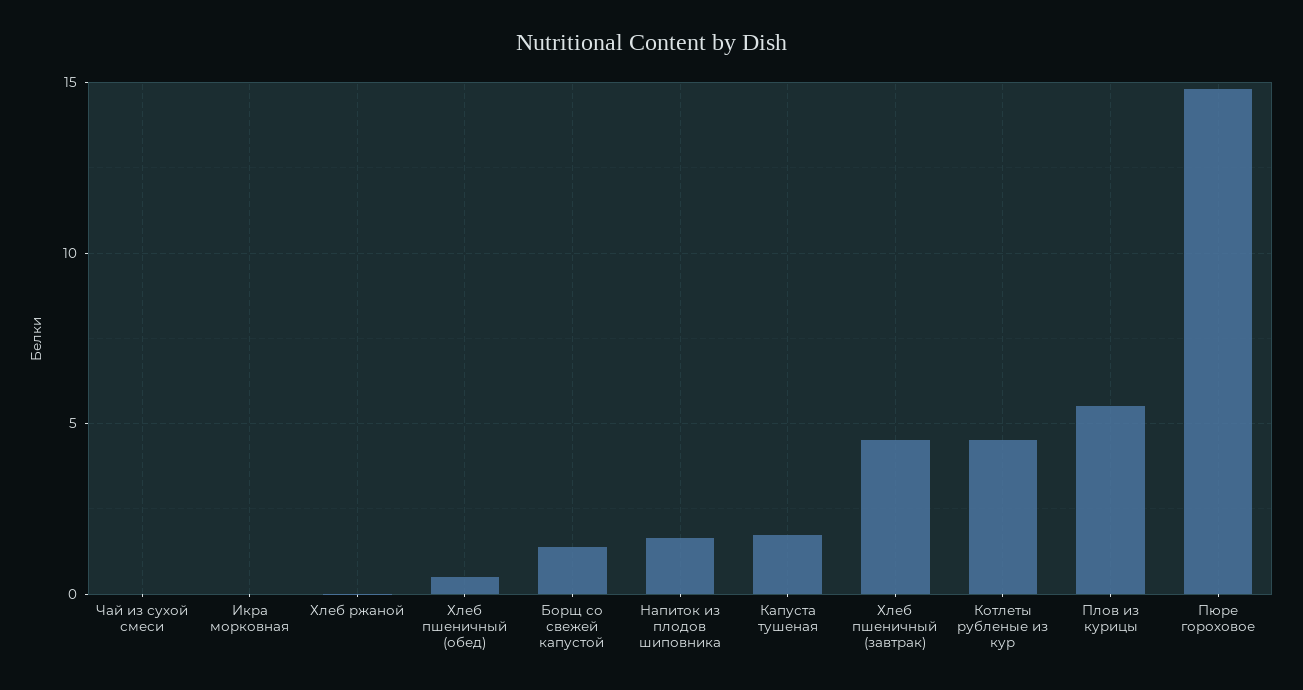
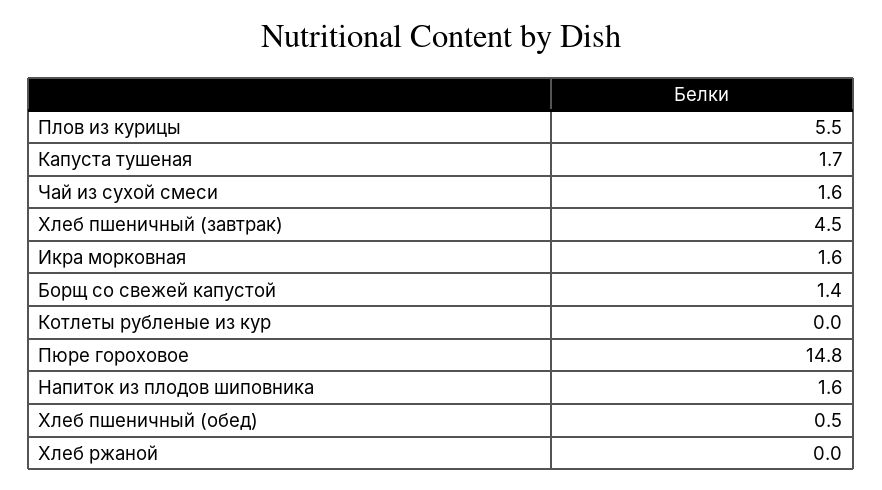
  {
-   "Чай из сухой смеси": 0,
+   "Чай из сухой смеси": 1.6,
-   "Икра морковная": 0,
+   "Икра морковная": 1.6,
    "Хлеб ржаной": 0,
    "Хлеб пшеничный (обед)": 0.5,
    "Борщ со свежей капустой": 1.4,
    "Напиток из плодов шиповника": 1.6,
    "Капуста тушеная": 1.7,
    "Хлеб пшеничный (завтрак)": 4.5,
-   "Котлеты рубленые из кур": 4.5,
+   "Котлеты рубленые из кур": 0,
    "Плов из курицы": 5.5,
    "Пюре гороховое": 14.8
  }

